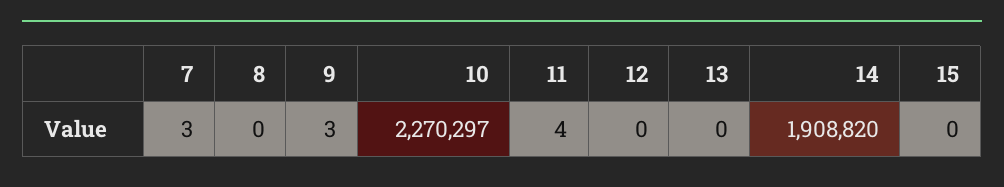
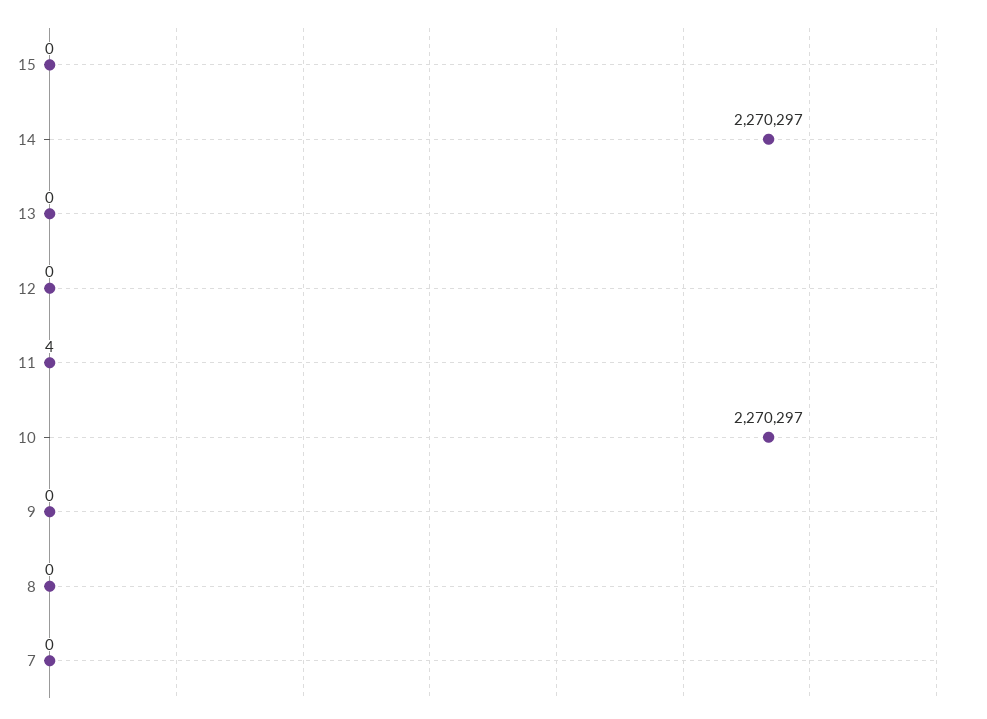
  {
-   "7": 3,
+   "7": 0,
    "8": 0,
-   "9": 3,
+   "9": 0,
    "10": 2270297,
    "11": 4,
    "12": 0,
    "13": 0,
-   "14": 1908820,
+   "14": 2270297,
    "15": 0
  }

